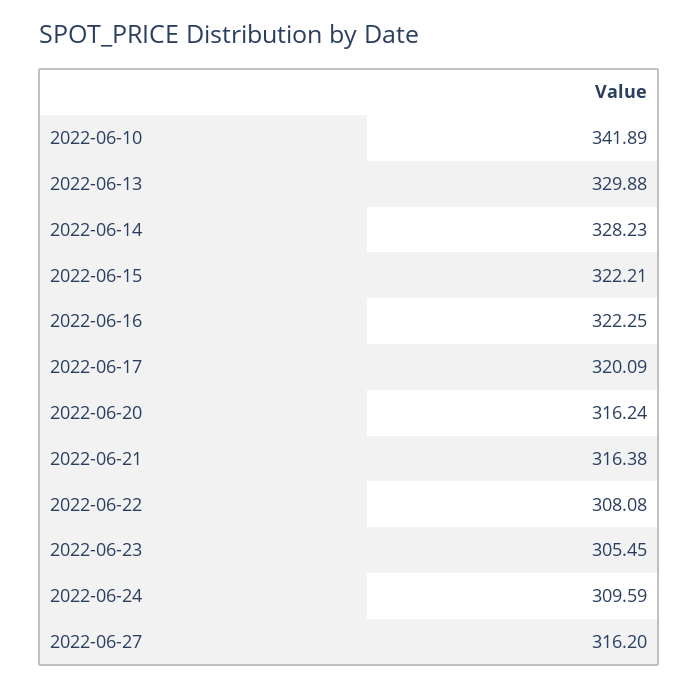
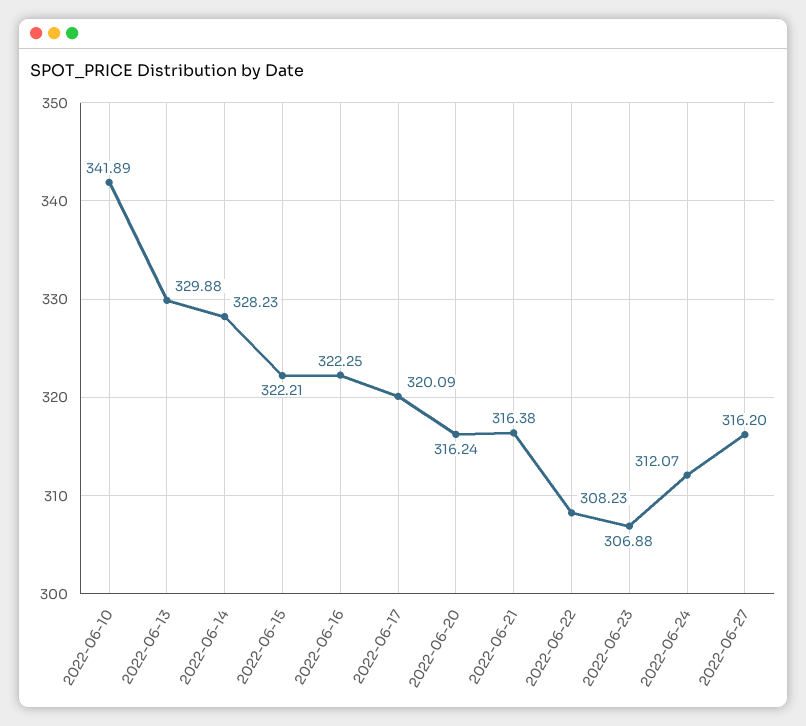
  {
    "2022-06-10": 341.89,
    "2022-06-13": 329.88,
    "2022-06-14": 328.23,
    "2022-06-15": 322.21,
    "2022-06-16": 322.25,
    "2022-06-17": 320.09,
    "2022-06-20": 316.24,
    "2022-06-21": 316.38,
-   "2022-06-22": 308.08,
+   "2022-06-22": 308.23,
-   "2022-06-23": 305.45,
+   "2022-06-23": 306.88,
-   "2022-06-24": 309.59,
+   "2022-06-24": 312.07,
    "2022-06-27": 316.2
  }

